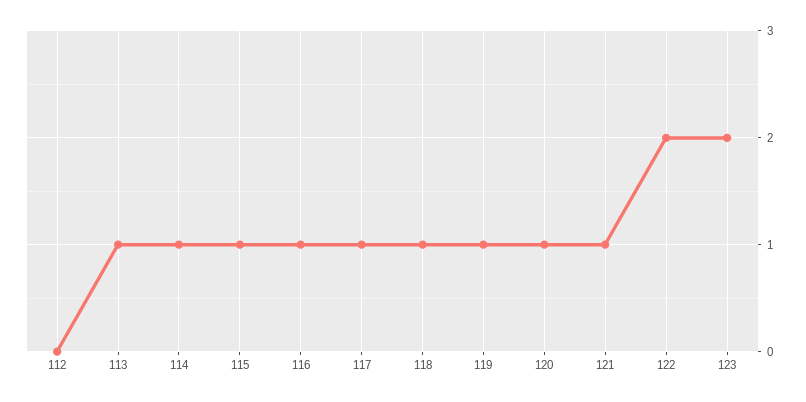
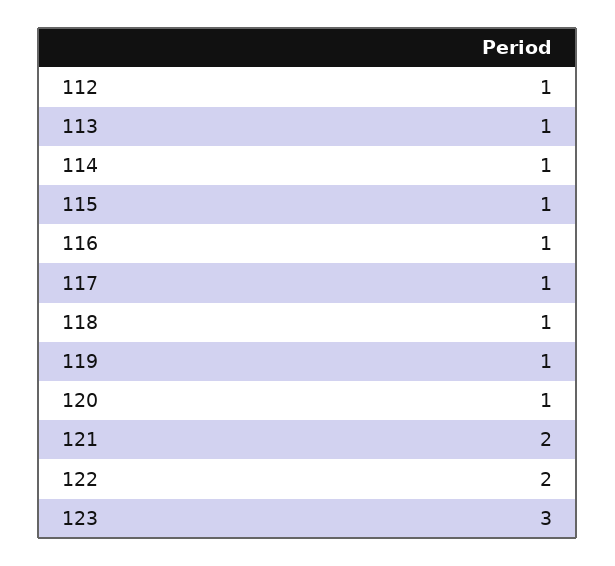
  {
-   "112": 0,
+   "112": 1,
    "113": 1,
    "114": 1,
    "115": 1,
    "116": 1,
    "117": 1,
    "118": 1,
    "119": 1,
    "120": 1,
-   "121": 1,
+   "121": 2,
    "122": 2,
-   "123": 2
+   "123": 3
  }

